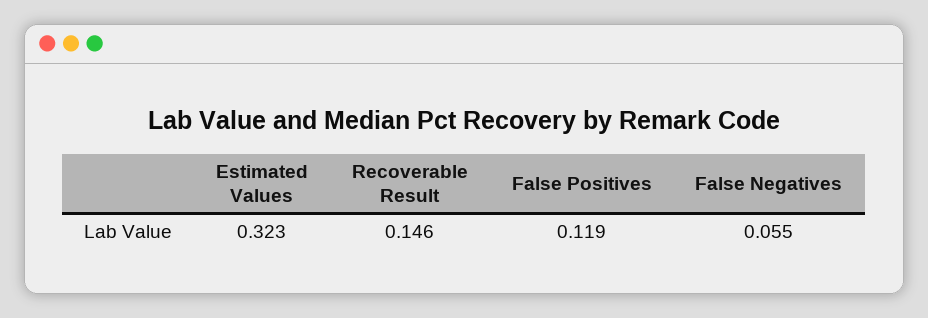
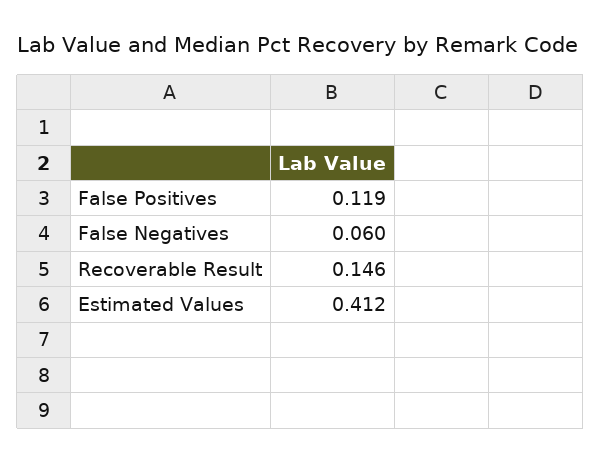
  {
-   "Estimated Values": 0.323,
+   "Estimated Values": 0.412,
    "Recoverable Result": 0.146,
    "False Positives": 0.119,
-   "False Negatives": 0.055
+   "False Negatives": 0.06
  }

